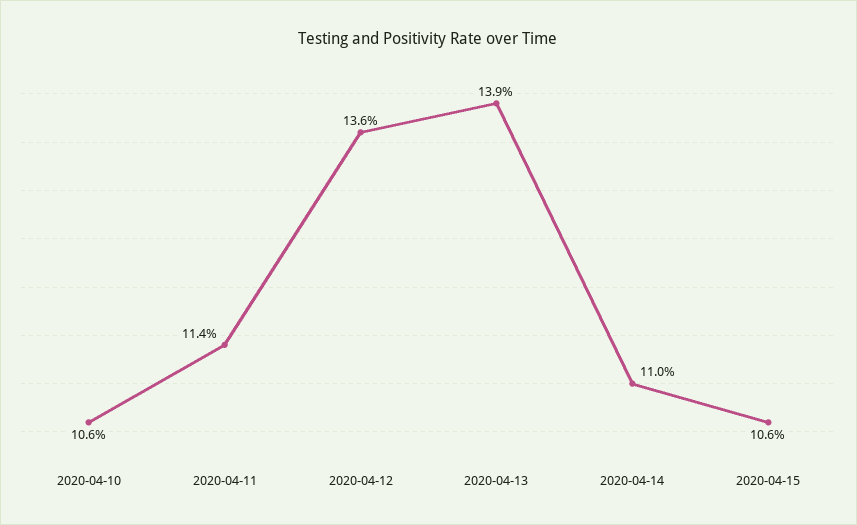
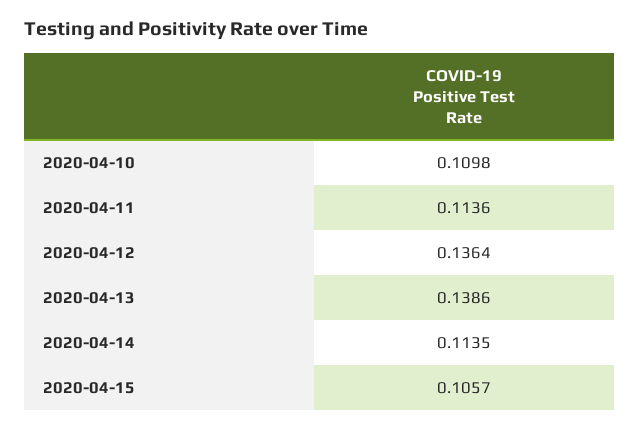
  {
-   "2020-04-10": 0.106,
+   "2020-04-10": 0.1098,
    "2020-04-11": 0.1136,
    "2020-04-12": 0.1364,
    "2020-04-13": 0.1386,
-   "2020-04-14": 0.11,
+   "2020-04-14": 0.1135,
    "2020-04-15": 0.1057
  }

